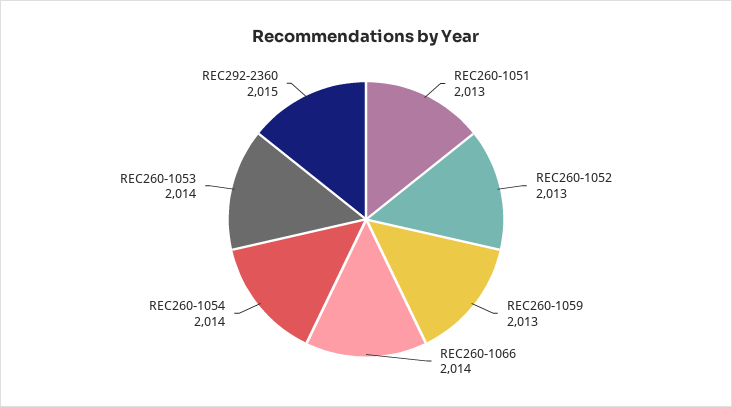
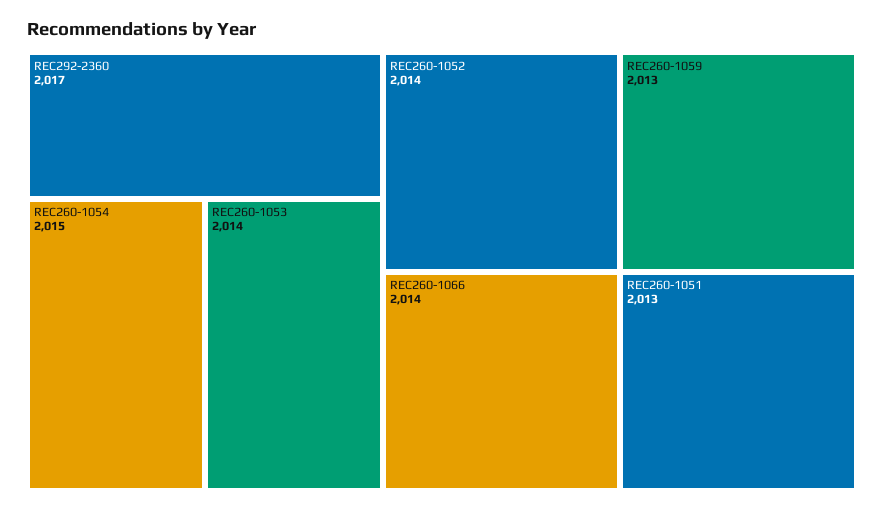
  {
    "REC260-1051": 2013,
-   "REC260-1052": 2013,
+   "REC260-1052": 2014,
    "REC260-1059": 2013,
    "REC260-1066": 2014,
-   "REC260-1054": 2014,
+   "REC260-1054": 2015,
    "REC260-1053": 2014,
-   "REC292-2360": 2015
+   "REC292-2360": 2017
  }

